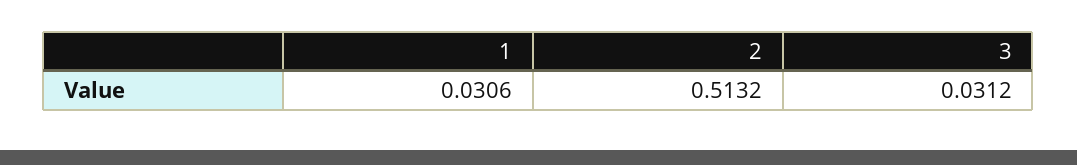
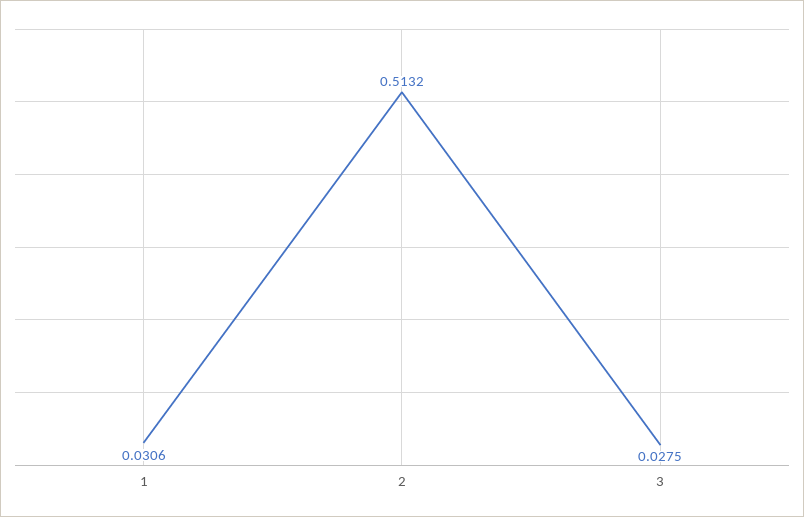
  {
    "1": 0.0306,
    "2": 0.5132,
-   "3": 0.0312
+   "3": 0.0275
  }

